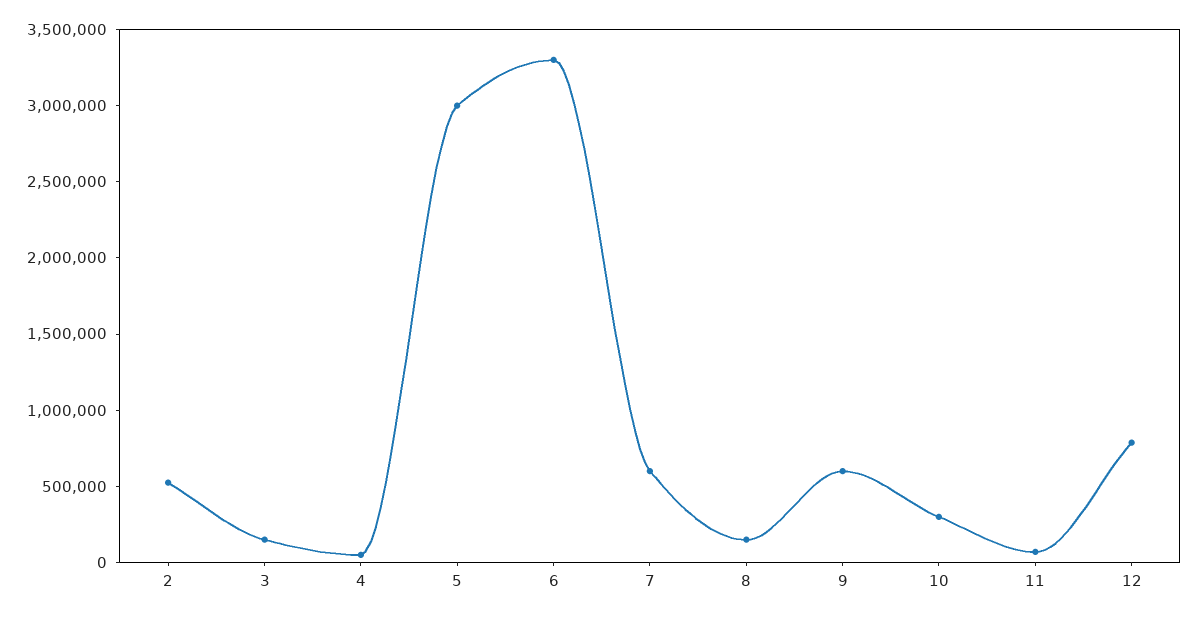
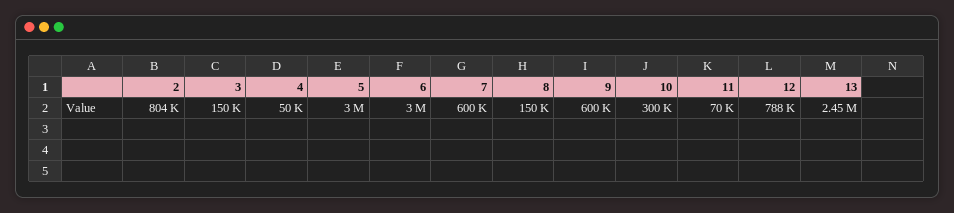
  {
-   "2": 500000,
+   "2": 804000,
    "3": 150000,
    "4": 50000,
    "5": 3000000,
-   "6": 3300000,
+   "6": 3000000,
    "7": 600000,
    "8": 150000,
    "9": 600000,
    "10": 300000,
    "11": 70000,
-   "12": 788000
+   "12": 788000,
+   "13": 2450000
  }

